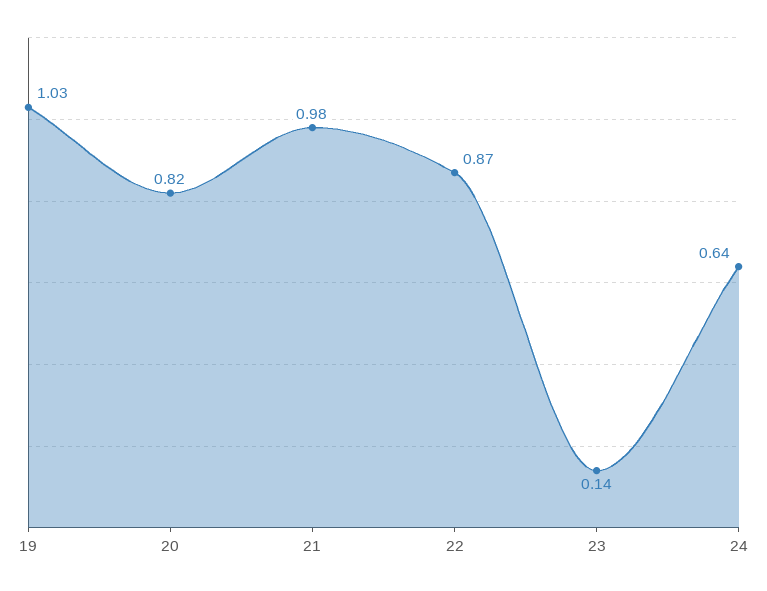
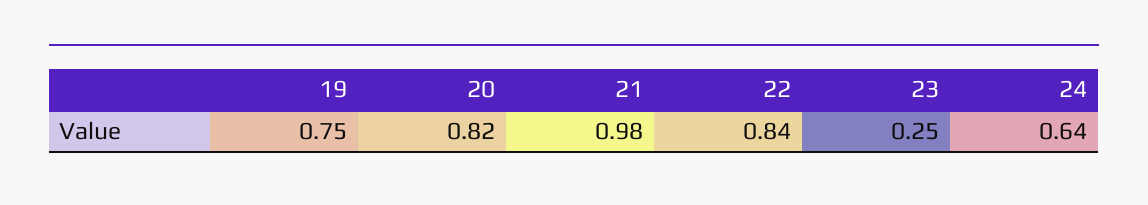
  {
-   "19": 1.03,
+   "19": 0.75,
    "20": 0.82,
    "21": 0.98,
-   "22": 0.87,
+   "22": 0.84,
-   "23": 0.14,
+   "23": 0.25,
    "24": 0.64
  }

